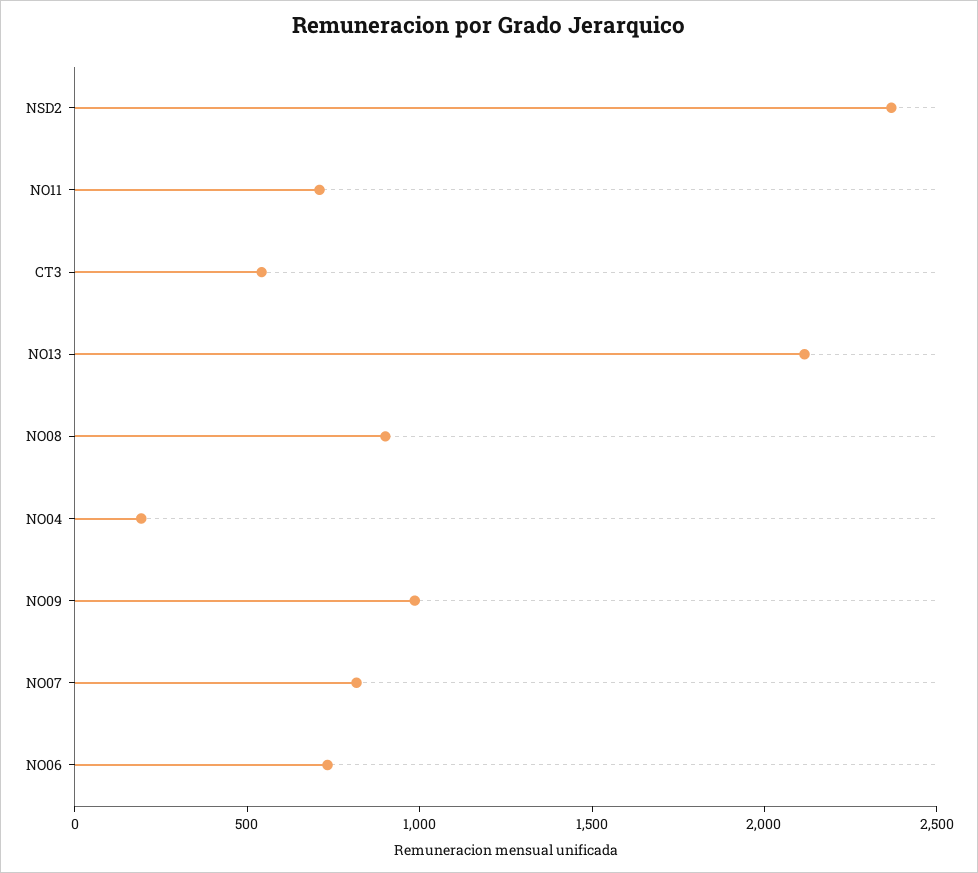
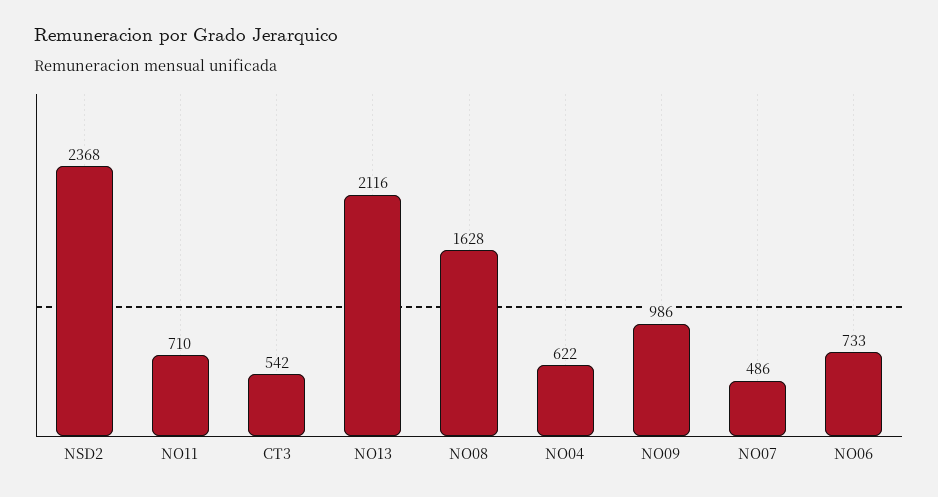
  {
    "NSD2": 2368,
    "NO11": 710,
    "CT3": 542,
    "NO13": 2116,
-   "NO08": 900,
+   "NO08": 1628,
-   "NO04": 200,
+   "NO04": 622,
    "NO09": 986,
-   "NO07": 800,
+   "NO07": 486,
    "NO06": 733
  }

